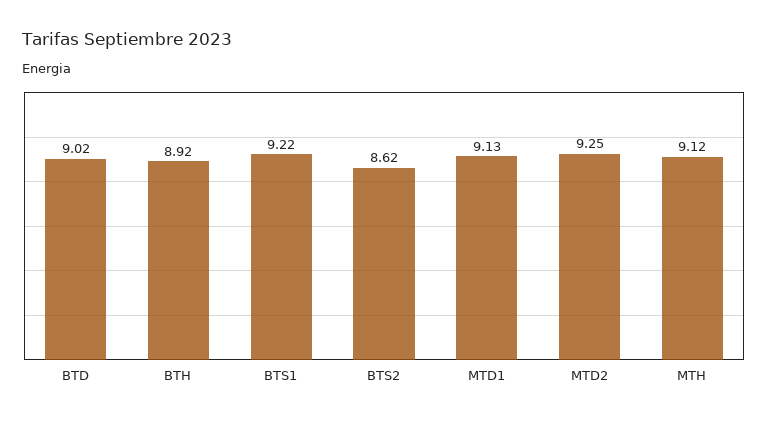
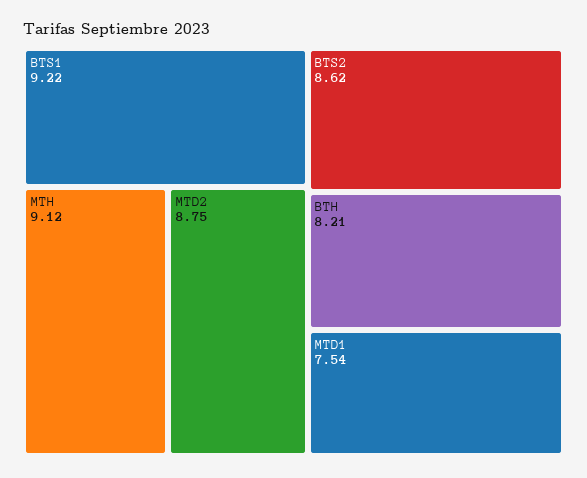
  {
-   "BTD": 9.02,
-   "BTH": 8.92,
+   "BTH": 8.21,
    "BTS1": 9.22,
    "BTS2": 8.62,
-   "MTD1": 9.13,
+   "MTD1": 7.54,
-   "MTD2": 9.25,
+   "MTD2": 8.75,
    "MTH": 9.12
  }

